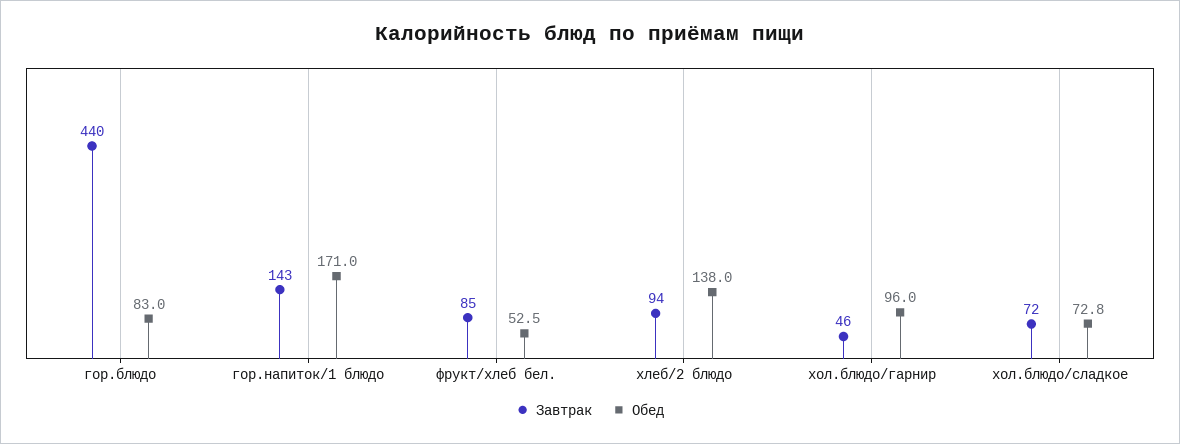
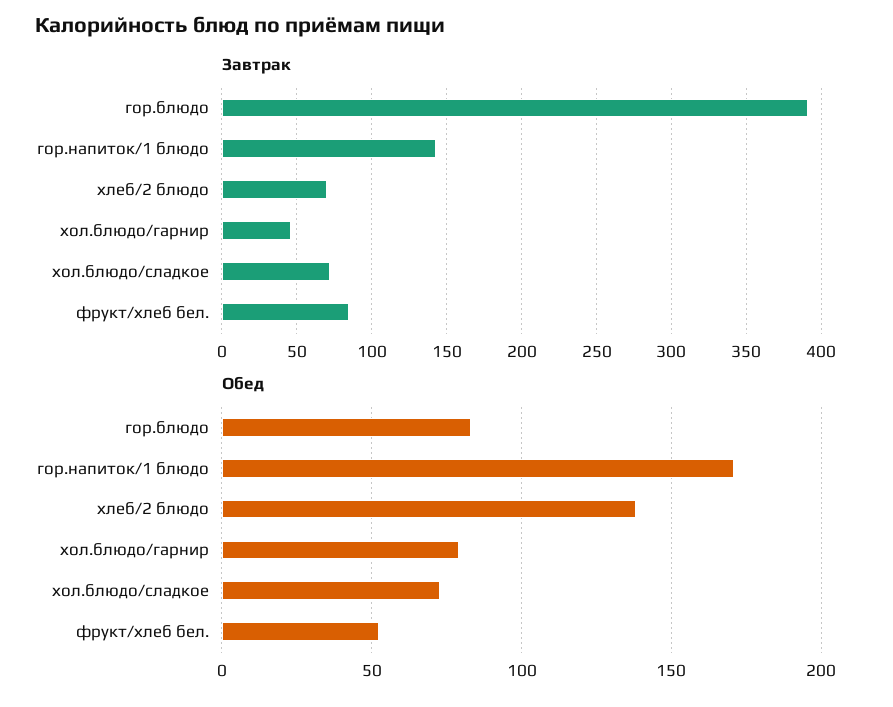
  {
    "Завтрак": {
-     "гор.блюдо": 440,
+     "гор.блюдо": 390,
      "гор.напиток/1 блюдо": 143,
      "фрукт/хлеб бел.": 85,
-     "хлеб/2 блюдо": 94,
+     "хлеб/2 блюдо": 70,
      "хол.блюдо/гарнир": 46,
      "хол.блюдо/сладкое": 72
    },
    "Обед": {
      "гор.блюдо": 83,
      "гор.напиток/1 блюдо": 171,
      "фрукт/хлеб бел.": 52.5,
      "хлеб/2 блюдо": 138,
-     "хол.блюдо/гарнир": 96,
+     "хол.блюдо/гарнир": 80,
      "хол.блюдо/сладкое": 72.8
    }
  }

